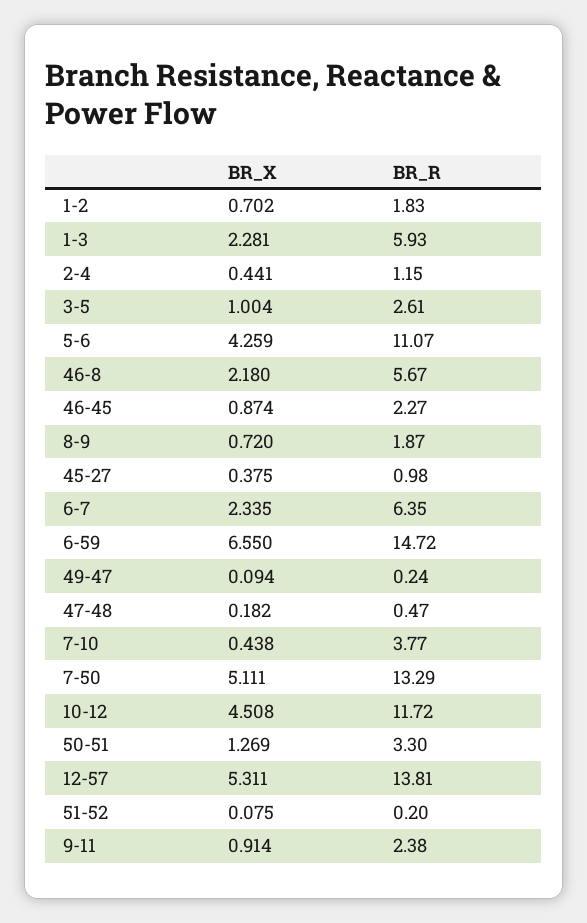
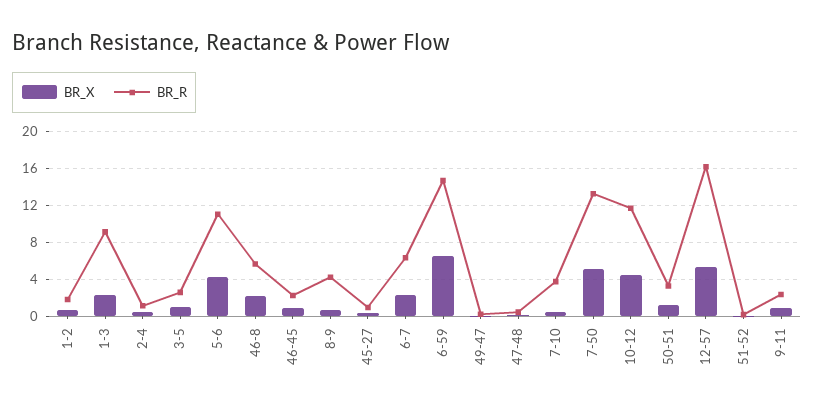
  {
    "BR_X": {
      "1-2": 0.702,
      "1-3": 2.281,
      "2-4": 0.441,
      "3-5": 1.004,
      "5-6": 4.259,
      "46-8": 2.18,
      "46-45": 0.874,
      "8-9": 0.72,
      "45-27": 0.375,
      "6-7": 2.335,
      "6-59": 6.55,
      "49-47": 0.094,
      "47-48": 0.182,
      "7-10": 0.438,
      "7-50": 5.111,
      "10-12": 4.508,
      "50-51": 1.269,
      "12-57": 5.311,
      "51-52": 0.075,
      "9-11": 0.914
    },
    "BR_R": {
      "1-2": 1.83,
-     "1-3": 5.93,
+     "1-3": 9,
      "2-4": 1.15,
      "3-5": 2.61,
      "5-6": 11.07,
      "46-8": 5.67,
      "46-45": 2.27,
-     "8-9": 1.87,
+     "8-9": 4,
      "45-27": 0.98,
      "6-7": 6.35,
      "6-59": 14.72,
      "49-47": 0.24,
      "47-48": 0.47,
      "7-10": 3.77,
      "7-50": 13.29,
      "10-12": 11.72,
      "50-51": 3.3,
-     "12-57": 13.81,
+     "12-57": 16,
      "51-52": 0.2,
      "9-11": 2.38
    }
  }

